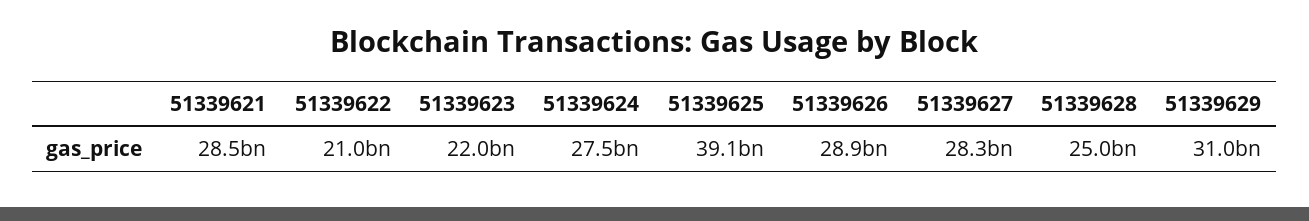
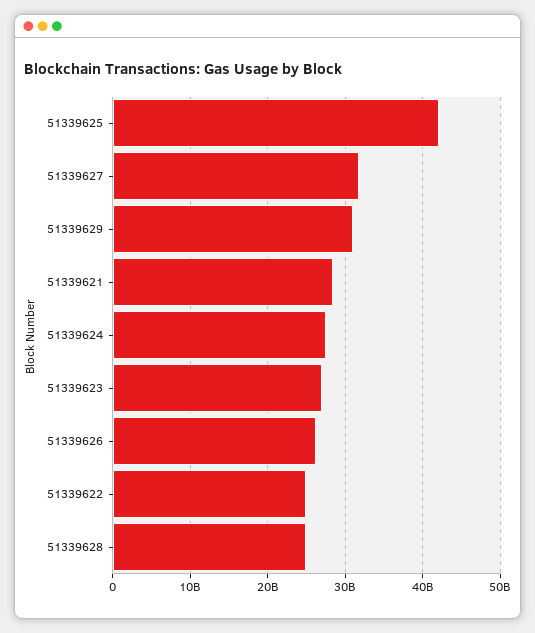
  {
    "51339621": 28500000000,
-   "51339622": 21000000000,
+   "51339622": 25000000000,
-   "51339623": 22000000000,
+   "51339623": 27000000000,
    "51339624": 27500000000,
-   "51339625": 39100000000,
+   "51339625": 42000000000,
-   "51339626": 28900000000,
+   "51339626": 26000000000,
-   "51339627": 28300000000,
+   "51339627": 32000000000,
    "51339628": 25000000000,
    "51339629": 31000000000
  }

